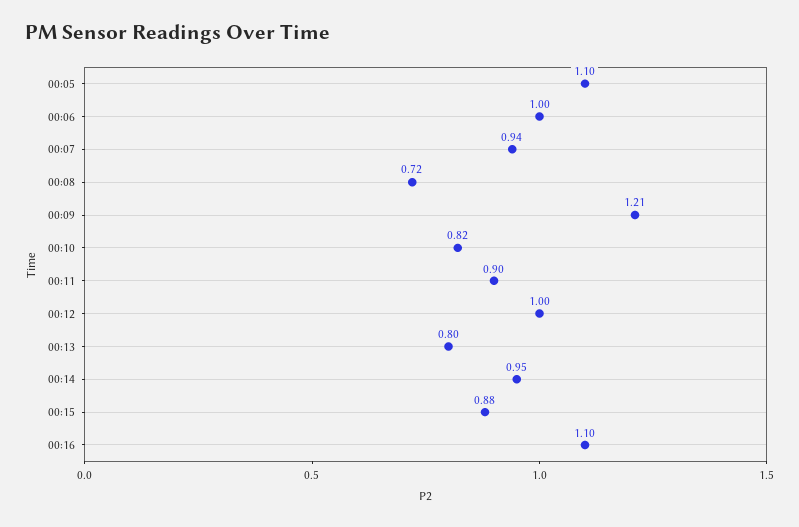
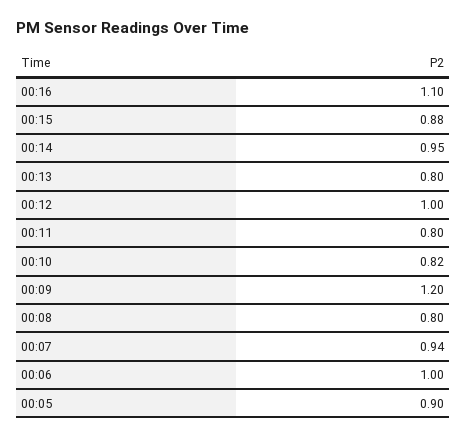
  {
-   "00:05": 1.1,
+   "00:05": 0.9,
    "00:06": 1,
    "00:07": 0.94,
-   "00:08": 0.72,
+   "00:08": 0.8,
-   "00:09": 1.21,
+   "00:09": 1.2,
    "00:10": 0.82,
-   "00:11": 0.9,
+   "00:11": 0.8,
    "00:12": 1,
    "00:13": 0.8,
    "00:14": 0.95,
    "00:15": 0.88,
    "00:16": 1.1
  }

